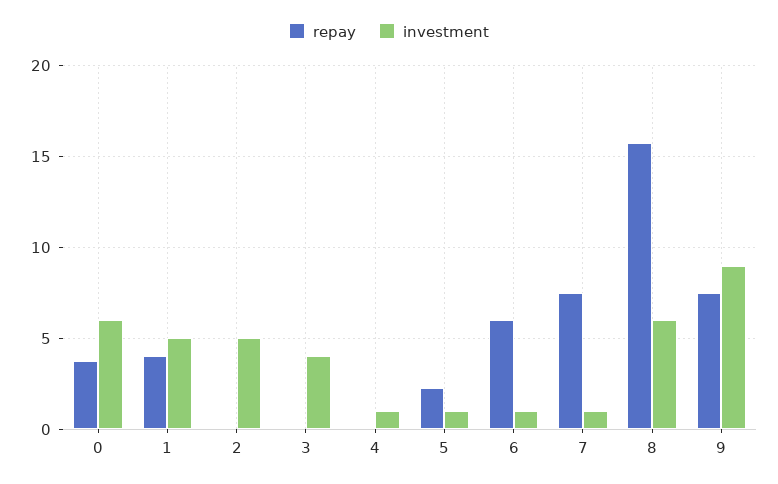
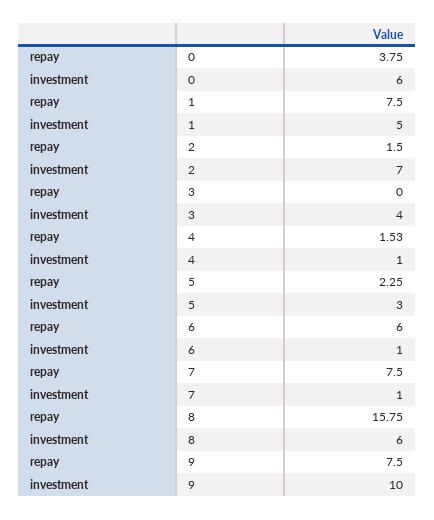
  {
    "repay": {
      "0": 3.75,
-     "1": 4,
+     "1": 7.5,
-     "2": 0,
+     "2": 1.5,
      "3": 0,
-     "4": 0,
+     "4": 1.53,
      "5": 2.25,
      "6": 6,
      "7": 7.5,
      "8": 15.75,
      "9": 7.5
    },
    "investment": {
      "0": 6,
      "1": 5,
-     "2": 5,
+     "2": 7,
      "3": 4,
      "4": 1,
-     "5": 1,
+     "5": 3,
      "6": 1,
      "7": 1,
      "8": 6,
-     "9": 9
+     "9": 10
    }
  }

